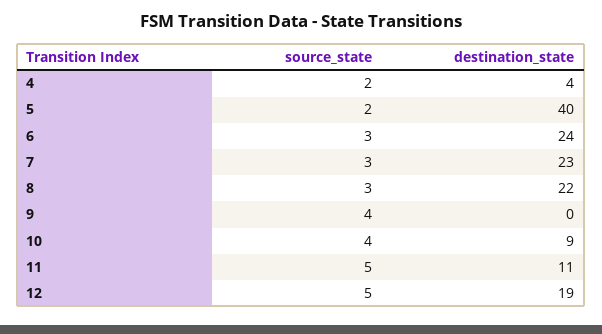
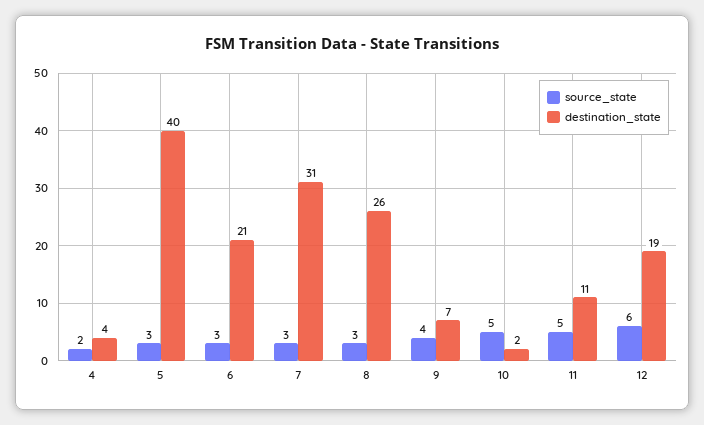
  {
    "source_state": {
      "4": 2,
-     "5": 2,
+     "5": 3,
      "6": 3,
      "7": 3,
      "8": 3,
      "9": 4,
-     "10": 4,
+     "10": 5,
      "11": 5,
-     "12": 5
+     "12": 6
    },
    "destination_state": {
      "4": 4,
      "5": 40,
-     "6": 24,
+     "6": 21,
-     "7": 23,
+     "7": 31,
-     "8": 22,
+     "8": 26,
-     "9": 0,
+     "9": 7,
-     "10": 9,
+     "10": 2,
      "11": 11,
      "12": 19
    }
  }

